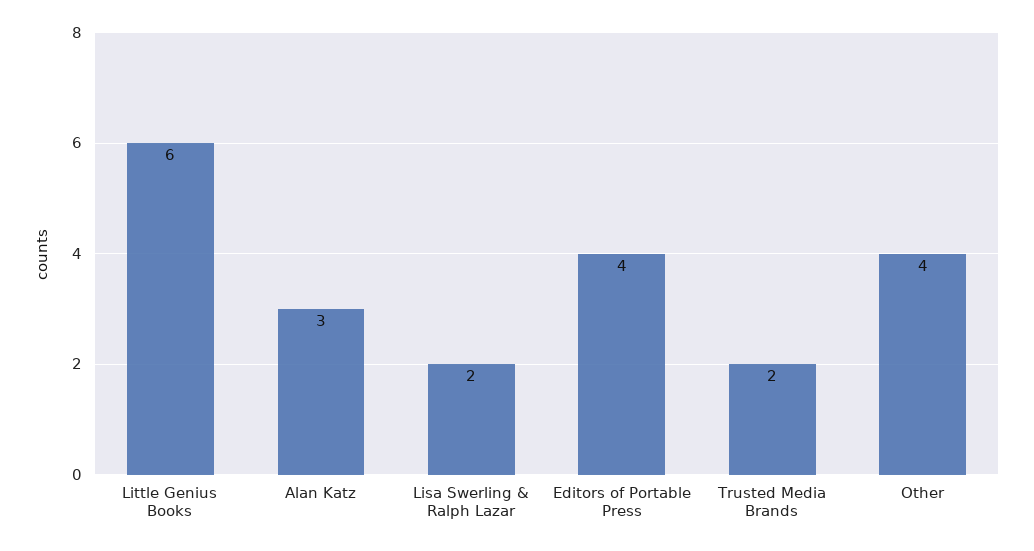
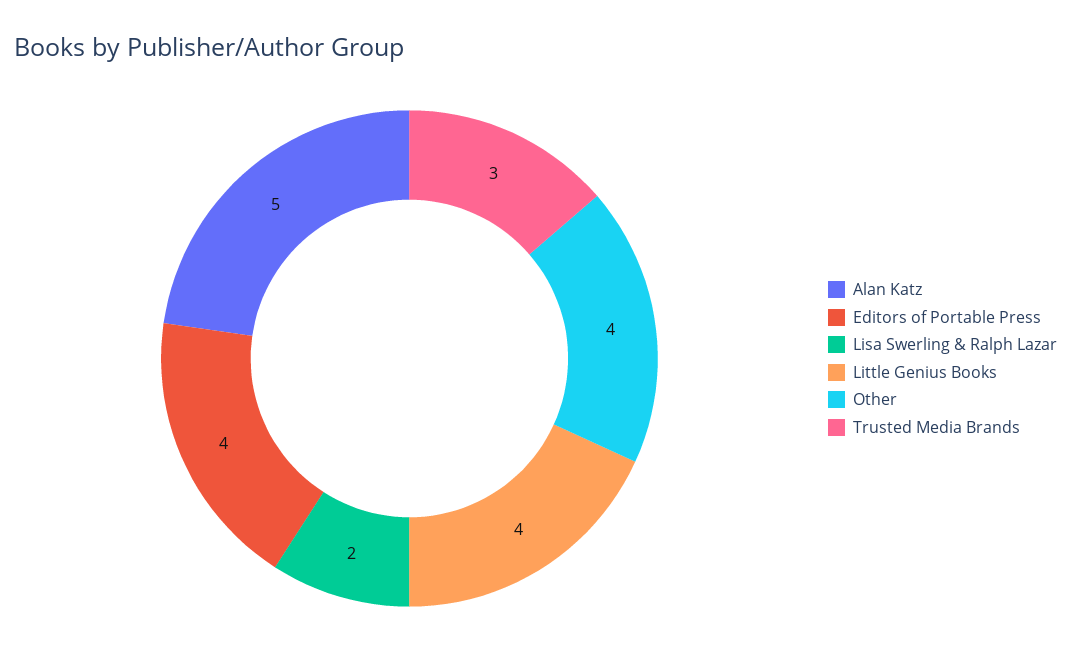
  {
-   "Little Genius Books": 6,
+   "Little Genius Books": 4,
-   "Alan Katz": 3,
+   "Alan Katz": 5,
    "Lisa Swerling & Ralph Lazar": 2,
    "Editors of Portable Press": 4,
-   "Trusted Media Brands": 2,
+   "Trusted Media Brands": 3,
    "Other": 4
  }

